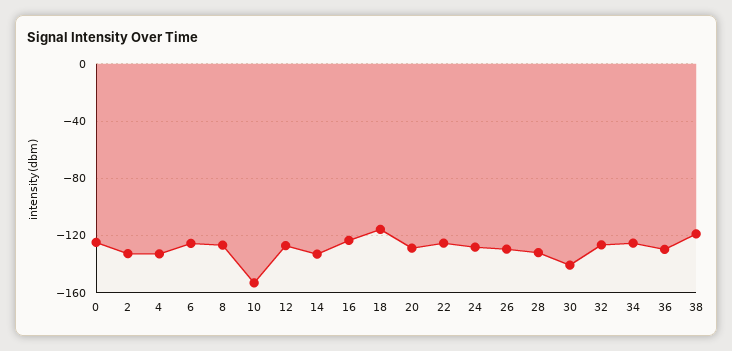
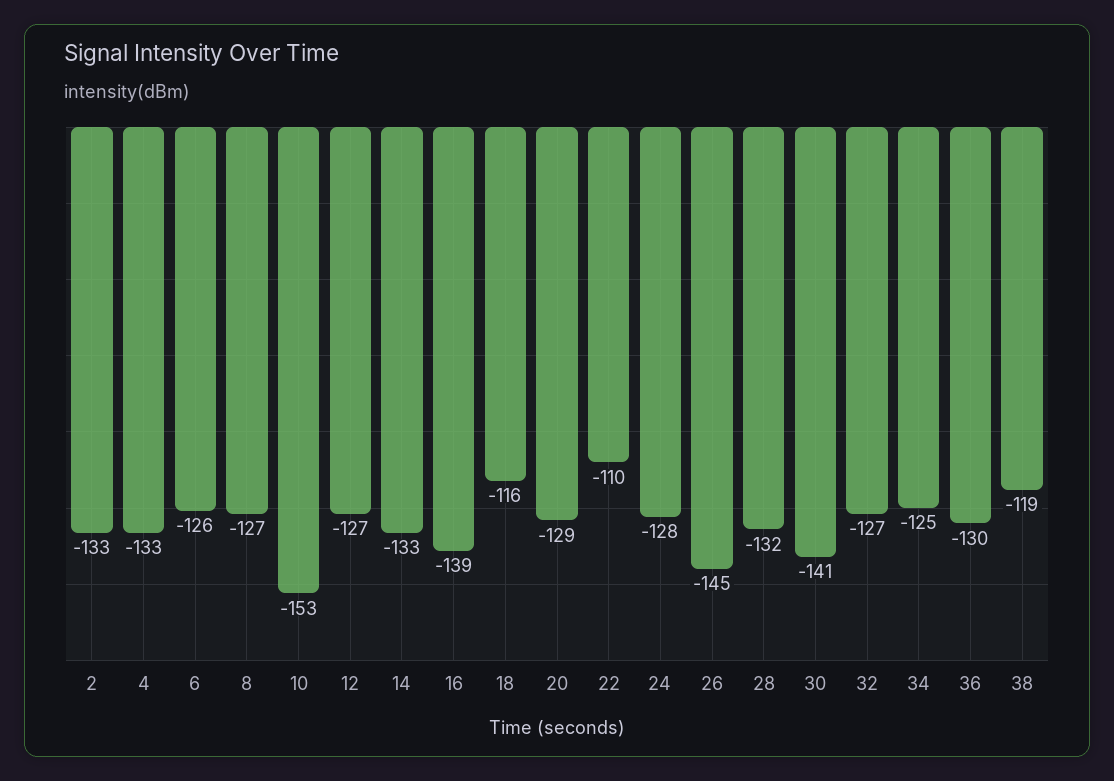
  {
-   "0": -125,
    "2": -133,
    "4": -133,
    "6": -126,
    "8": -127,
    "10": -153,
    "12": -127,
    "14": -133,
-   "16": -125,
+   "16": -139,
    "18": -116,
    "20": -129,
-   "22": -125,
+   "22": -110,
    "24": -128,
-   "26": -130,
+   "26": -145,
    "28": -132,
    "30": -141,
    "32": -127,
    "34": -125,
    "36": -130,
    "38": -119
  }

